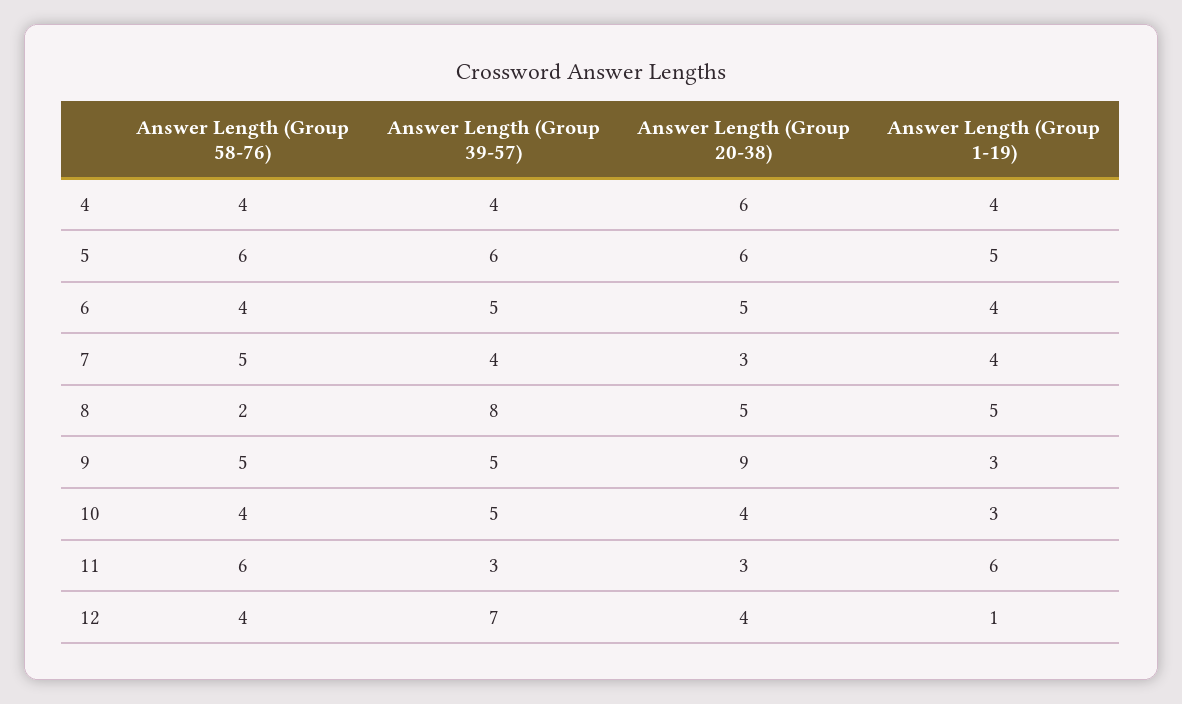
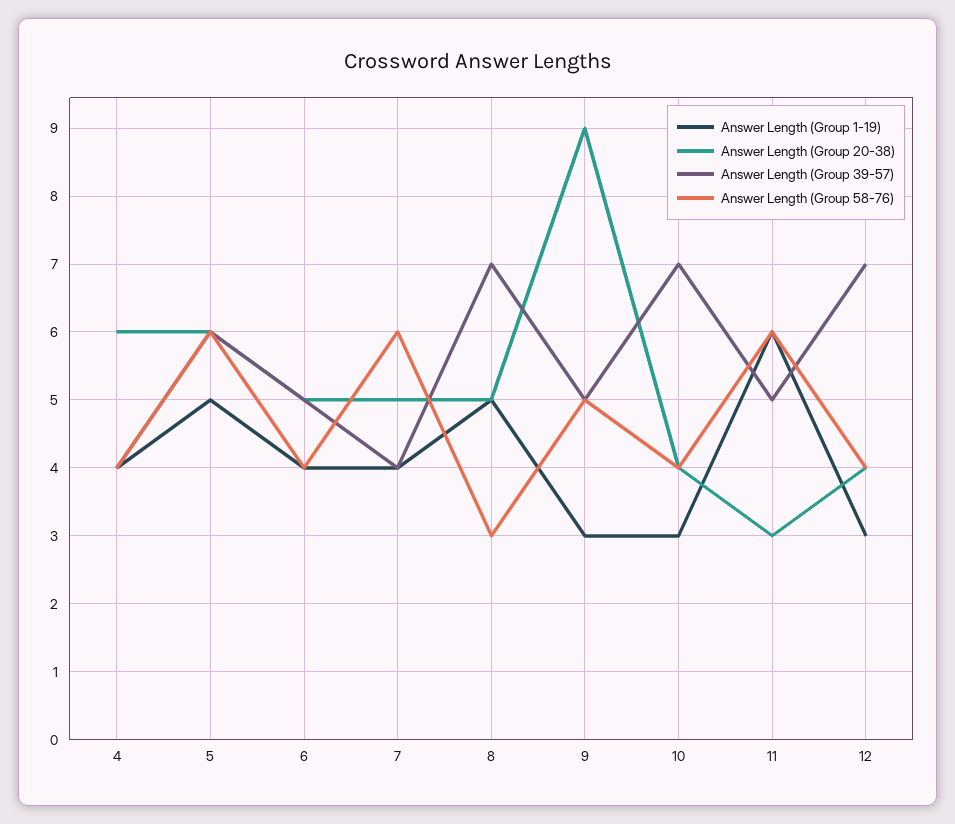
  {
    "Answer Length (Group 58-76)": {
      "4": 4,
      "5": 6,
      "6": 4,
-     "7": 5,
+     "7": 6,
-     "8": 2,
+     "8": 3,
      "9": 5,
      "10": 4,
      "11": 6,
      "12": 4
    },
    "Answer Length (Group 39-57)": {
      "4": 4,
      "5": 6,
      "6": 5,
      "7": 4,
-     "8": 8,
+     "8": 7,
      "9": 5,
-     "10": 5,
+     "10": 7,
-     "11": 3,
+     "11": 5,
      "12": 7
    },
    "Answer Length (Group 20-38)": {
      "4": 6,
      "5": 6,
      "6": 5,
-     "7": 3,
+     "7": 5,
      "8": 5,
      "9": 9,
      "10": 4,
      "11": 3,
      "12": 4
    },
    "Answer Length (Group 1-19)": {
      "4": 4,
      "5": 5,
      "6": 4,
      "7": 4,
      "8": 5,
      "9": 3,
      "10": 3,
      "11": 6,
-     "12": 1
+     "12": 3
    }
  }

